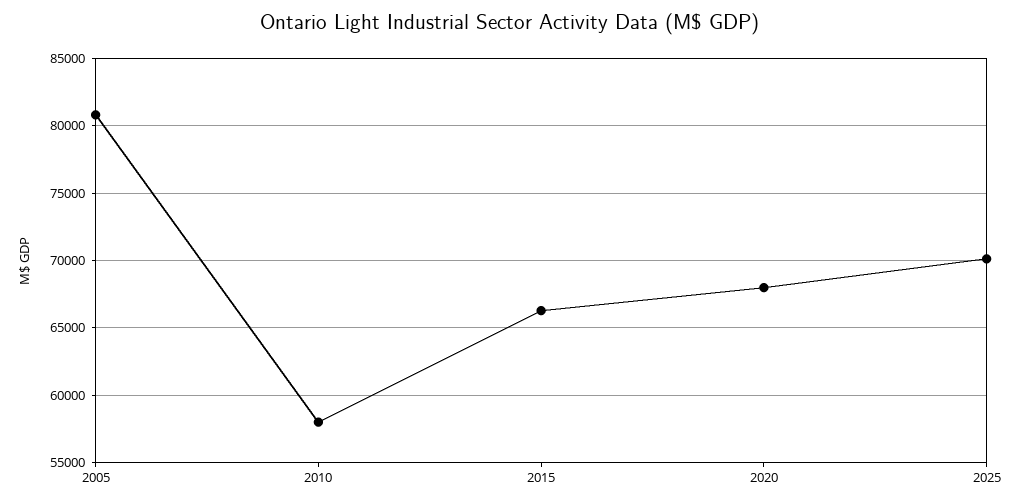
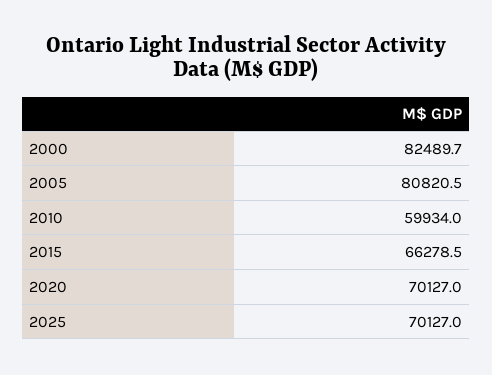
  {
    "2005": 80820.5,
-   "2010": 58000,
+   "2010": 59934,
    "2015": 66278.5,
-   "2020": 68000,
+   "2020": 70127,
-   "2025": 70127
+   "2025": 70127,
+   "2000": 82489.7
  }

